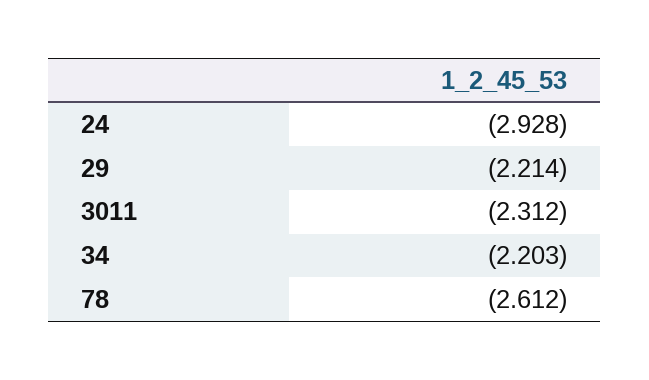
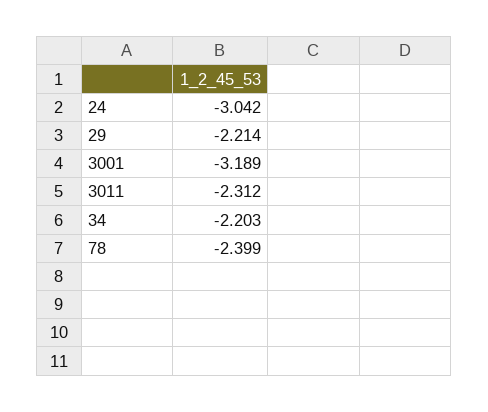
  {
-   "24": -2.928,
+   "24": -3.042,
    "29": -2.214,
    "3011": -2.312,
    "34": -2.203,
-   "78": -2.612
+   "78": -2.399,
+   "3001": -3.189
  }

